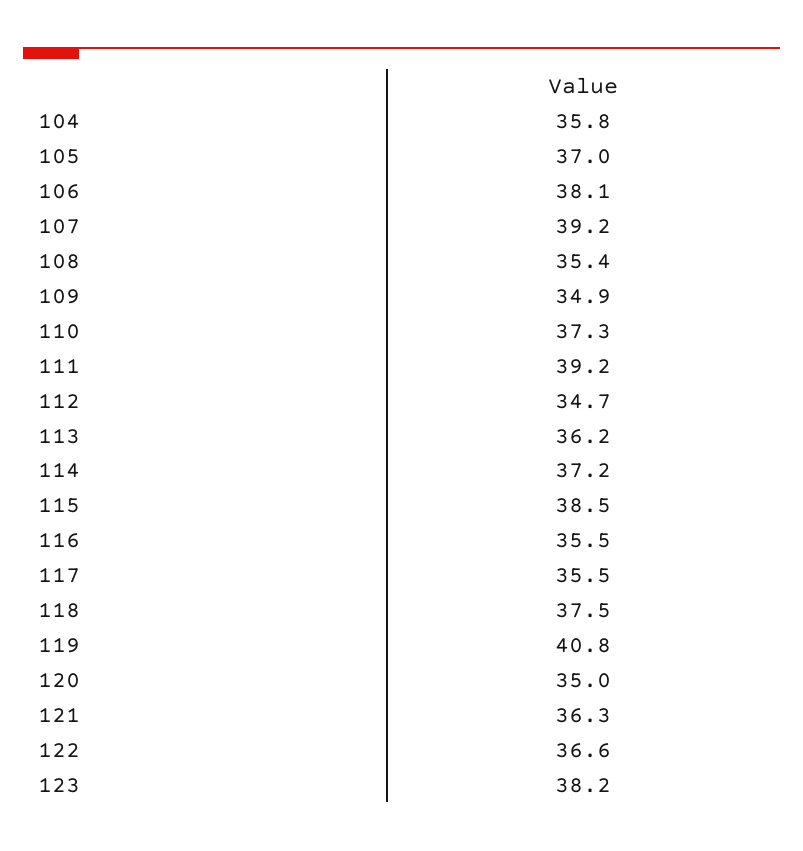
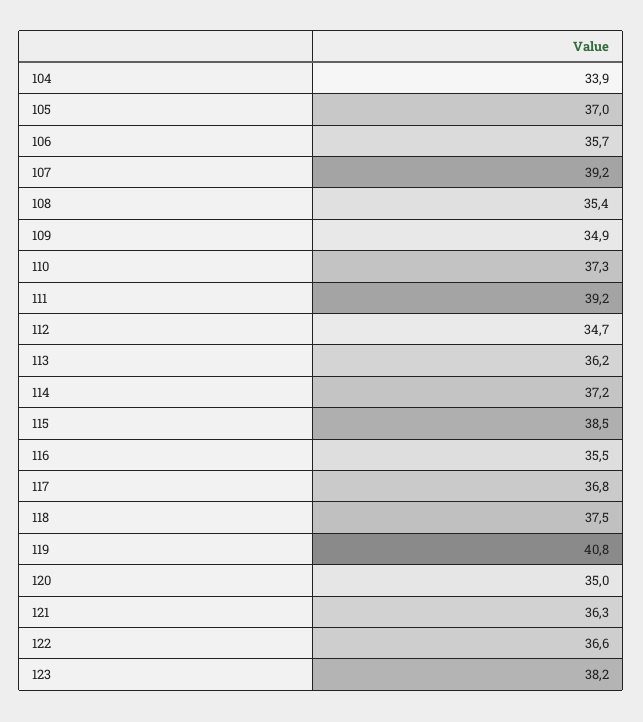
  {
-   "104": 35.8,
+   "104": 33.9,
    "105": 37,
-   "106": 38.1,
+   "106": 35.7,
    "107": 39.2,
    "108": 35.4,
    "109": 34.9,
    "110": 37.3,
    "111": 39.2,
    "112": 34.7,
    "113": 36.2,
    "114": 37.2,
    "115": 38.5,
    "116": 35.5,
-   "117": 35.5,
+   "117": 36.8,
    "118": 37.5,
    "119": 40.8,
    "120": 35,
    "121": 36.3,
    "122": 36.6,
    "123": 38.2
  }

